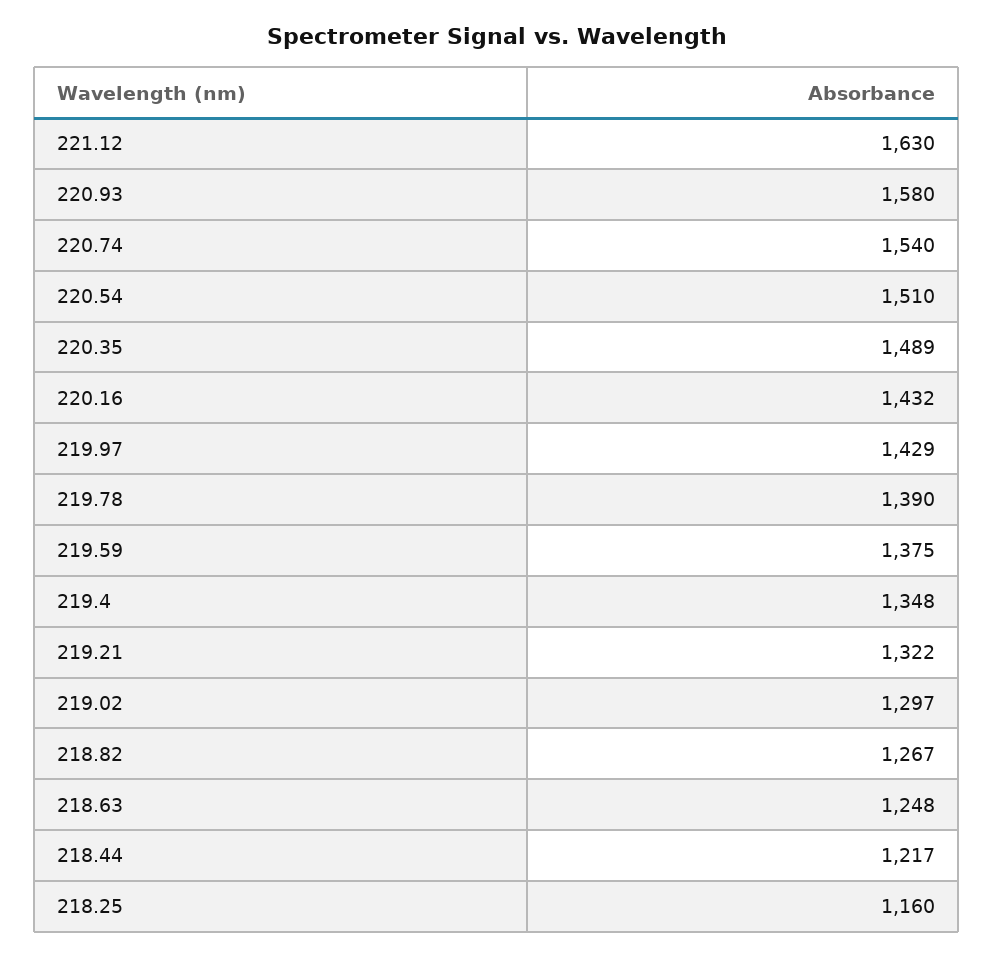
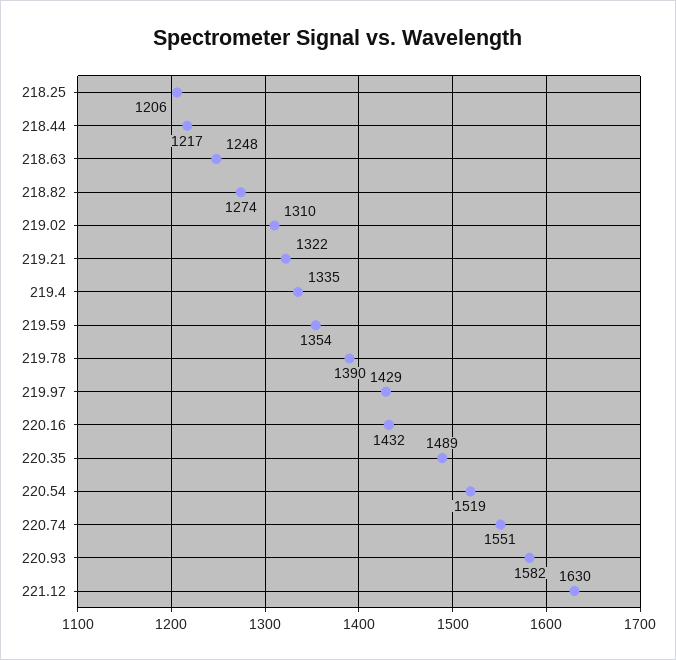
  {
    "221.12": 1630,
-   "220.93": 1580,
+   "220.93": 1582,
-   "220.74": 1540,
+   "220.74": 1551,
-   "220.54": 1510,
+   "220.54": 1519,
    "220.35": 1489,
    "220.16": 1432,
    "219.97": 1429,
    "219.78": 1390,
-   "219.59": 1375,
+   "219.59": 1354,
-   "219.4": 1348,
+   "219.4": 1335,
    "219.21": 1322,
-   "219.02": 1297,
+   "219.02": 1310,
-   "218.82": 1267,
+   "218.82": 1274,
    "218.63": 1248,
    "218.44": 1217,
-   "218.25": 1160
+   "218.25": 1206
  }

